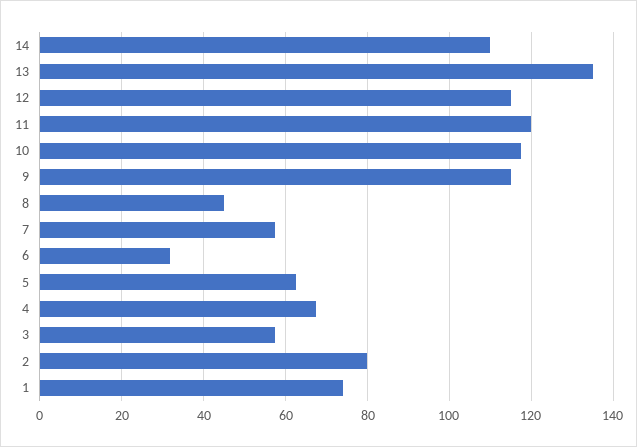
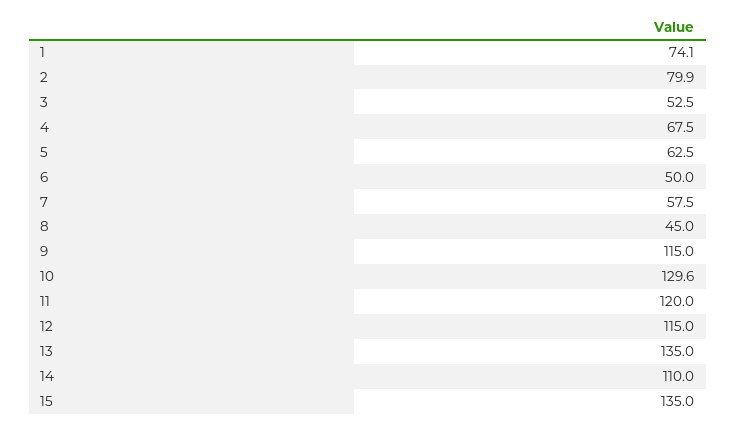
  {
    "14": 110,
    "13": 135,
    "12": 115,
    "11": 120,
-   "10": 118,
+   "10": 129.6,
    "9": 115,
    "8": 45,
    "7": 57.5,
-   "6": 32,
+   "6": 50,
    "5": 62.5,
    "4": 67.5,
-   "3": 58,
+   "3": 52.5,
    "2": 79.9,
-   "1": 74.1
+   "1": 74.1,
+   "15": 135
  }

